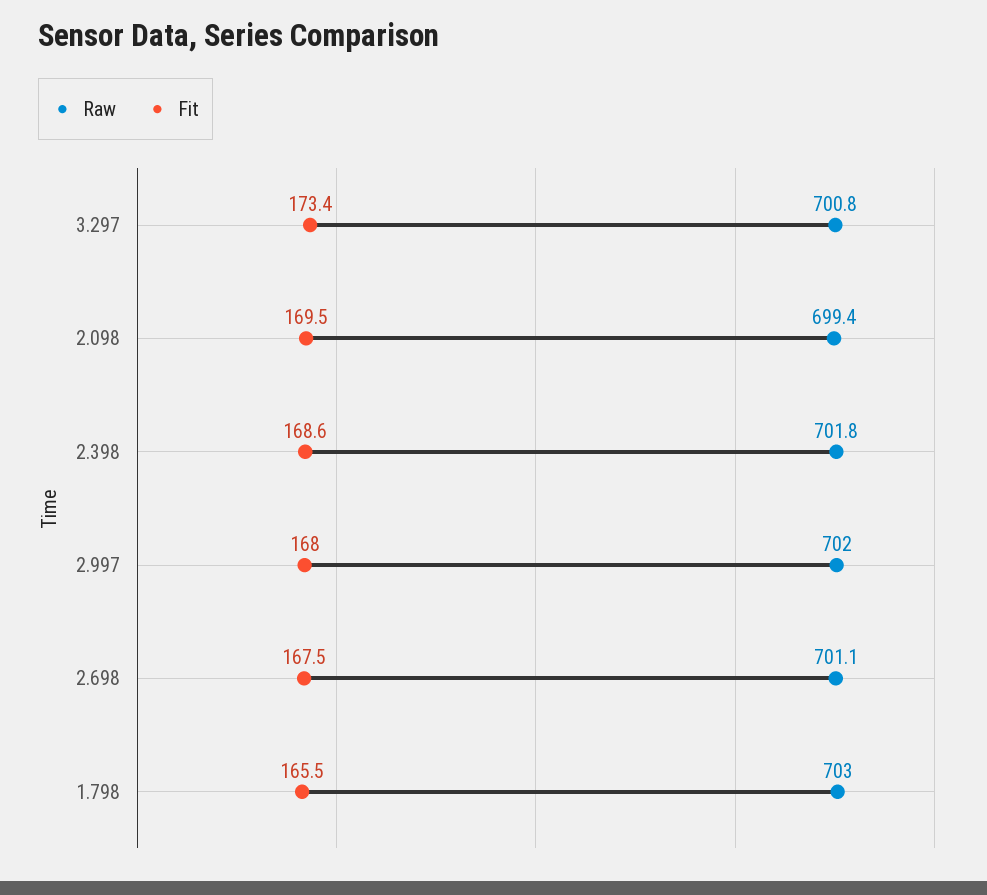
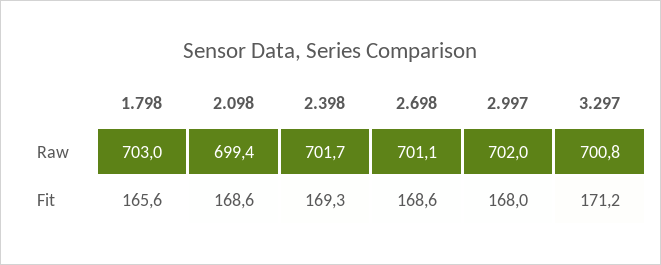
  {
    "Raw": {
      "3.297": 700.8,
      "2.098": 699.4,
-     "2.398": 701.8,
+     "2.398": 701.7,
      "2.997": 702,
      "2.698": 701.1,
      "1.798": 703
    },
    "Fit": {
-     "3.297": 173.4,
+     "3.297": 171.2,
-     "2.098": 169.5,
+     "2.098": 168.6,
-     "2.398": 168.6,
+     "2.398": 169.3,
      "2.997": 168,
-     "2.698": 167.5,
+     "2.698": 168.6,
-     "1.798": 165.5
+     "1.798": 165.6
    }
  }

